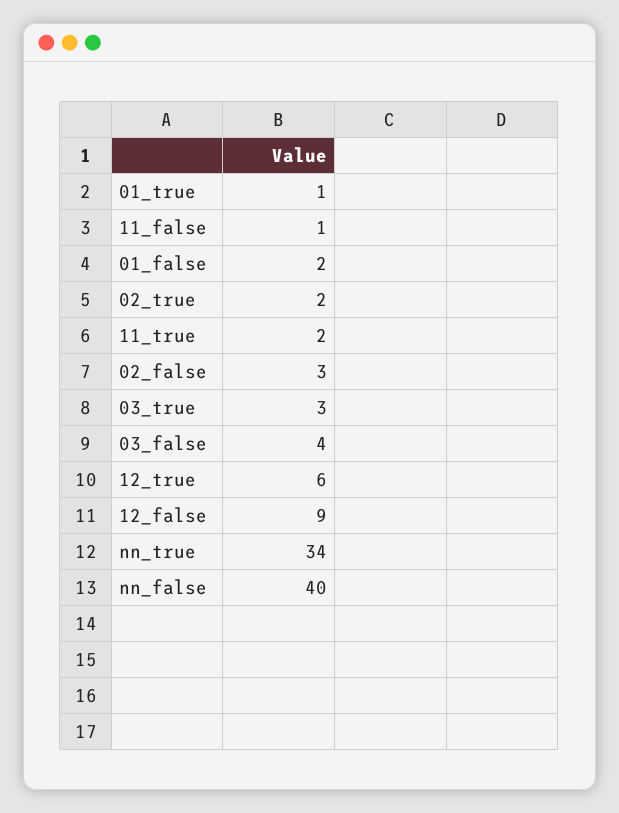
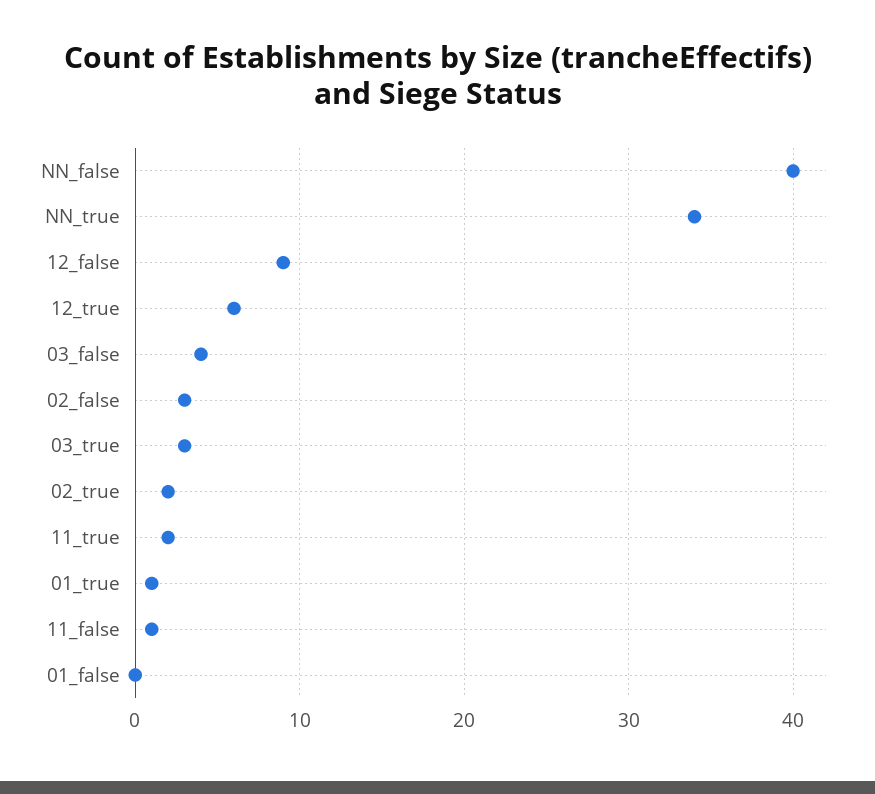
  {
    "01_true": 1,
    "11_false": 1,
-   "01_false": 2,
+   "01_false": 0,
    "02_true": 2,
    "11_true": 2,
    "02_false": 3,
    "03_true": 3,
    "03_false": 4,
    "12_true": 6,
    "12_false": 9,
    "nn_true": 34,
    "nn_false": 40
  }

